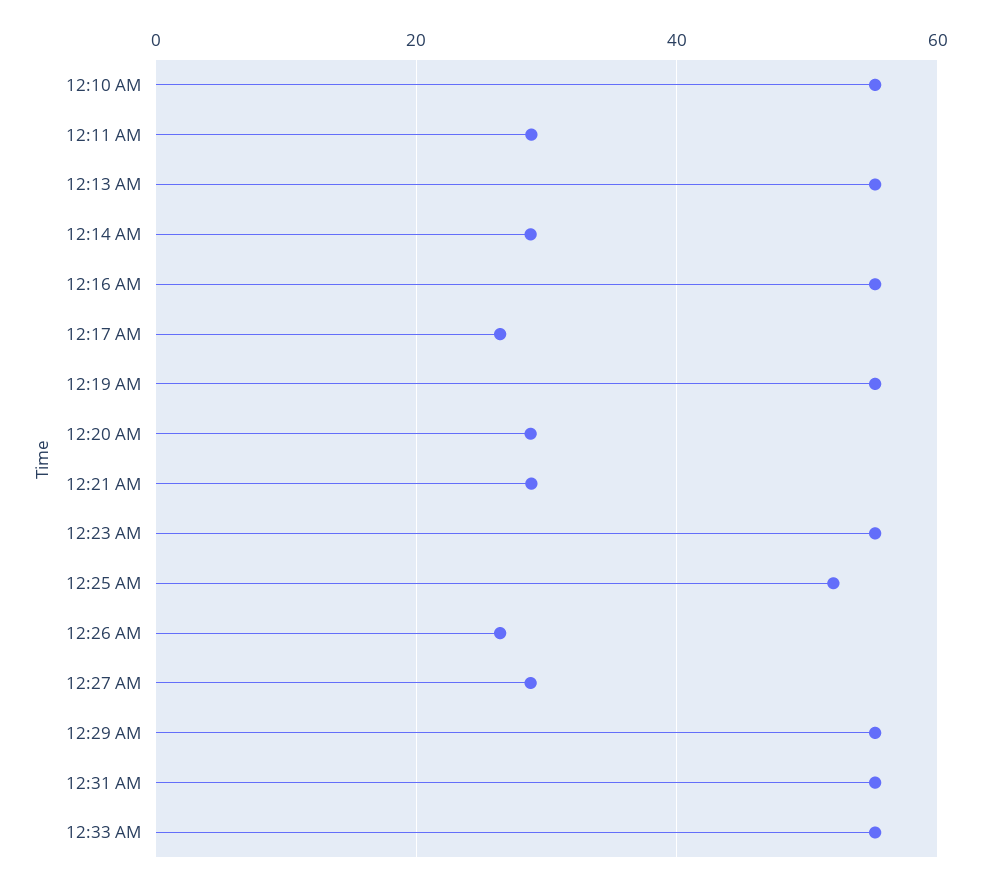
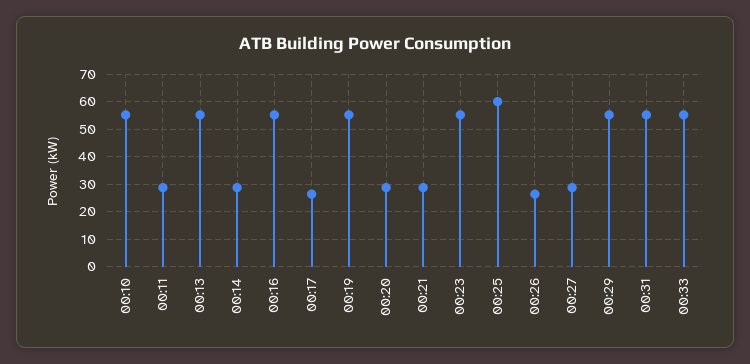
  {
    "12:10 AM": 56,
    "12:11 AM": 28,
    "12:13 AM": 56,
    "12:14 AM": 28,
    "12:16 AM": 56,
    "12:17 AM": 26,
    "12:19 AM": 56,
    "12:20 AM": 28,
    "12:21 AM": 28,
    "12:23 AM": 56,
-   "12:25 AM": 52,
+   "12:25 AM": 60,
    "12:26 AM": 26,
    "12:27 AM": 28,
    "12:29 AM": 56,
    "12:31 AM": 56,
    "12:33 AM": 56
  }

